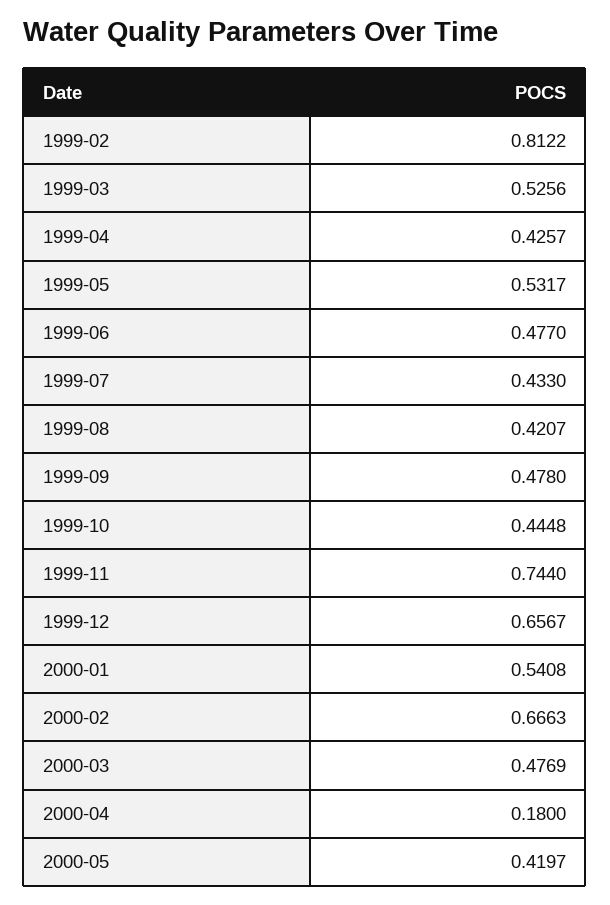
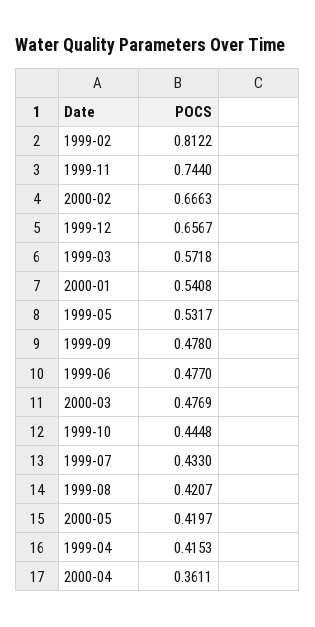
  {
    "1999-02": 0.8122,
-   "1999-03": 0.5256,
+   "1999-03": 0.5718,
-   "1999-04": 0.4257,
+   "1999-04": 0.4153,
    "1999-05": 0.5317,
    "1999-06": 0.477,
    "1999-07": 0.433,
    "1999-08": 0.4207,
    "1999-09": 0.478,
    "1999-10": 0.4448,
    "1999-11": 0.744,
    "1999-12": 0.6567,
    "2000-01": 0.5408,
    "2000-02": 0.6663,
    "2000-03": 0.4769,
-   "2000-04": 0.18,
+   "2000-04": 0.3611,
    "2000-05": 0.4197
  }

